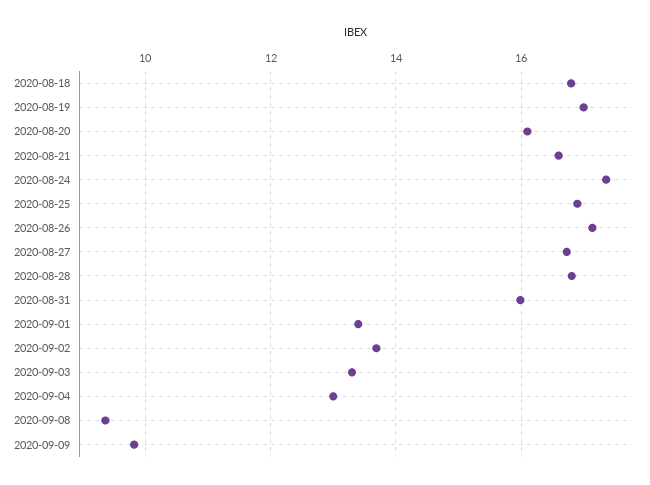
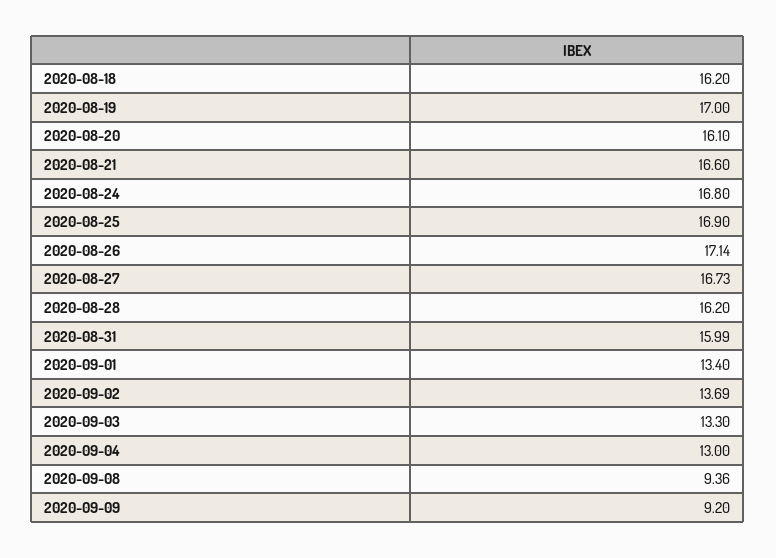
  {
-   "2020-08-18": 16.8,
+   "2020-08-18": 16.2,
    "2020-08-19": 17,
    "2020-08-20": 16.1,
    "2020-08-21": 16.6,
-   "2020-08-24": 17.4,
+   "2020-08-24": 16.8,
    "2020-08-25": 16.9,
    "2020-08-26": 17.14,
    "2020-08-27": 16.73,
-   "2020-08-28": 16.8,
+   "2020-08-28": 16.2,
    "2020-08-31": 15.99,
    "2020-09-01": 13.4,
    "2020-09-02": 13.69,
    "2020-09-03": 13.3,
    "2020-09-04": 13,
    "2020-09-08": 9.36,
-   "2020-09-09": 9.8
+   "2020-09-09": 9.2
  }

